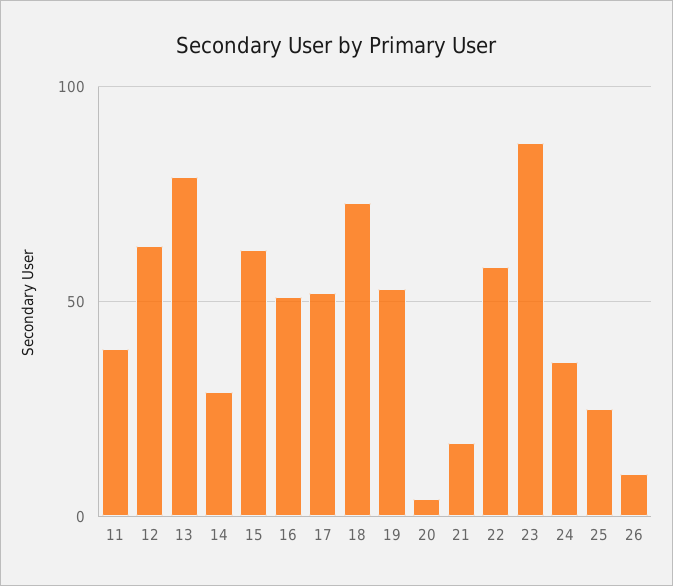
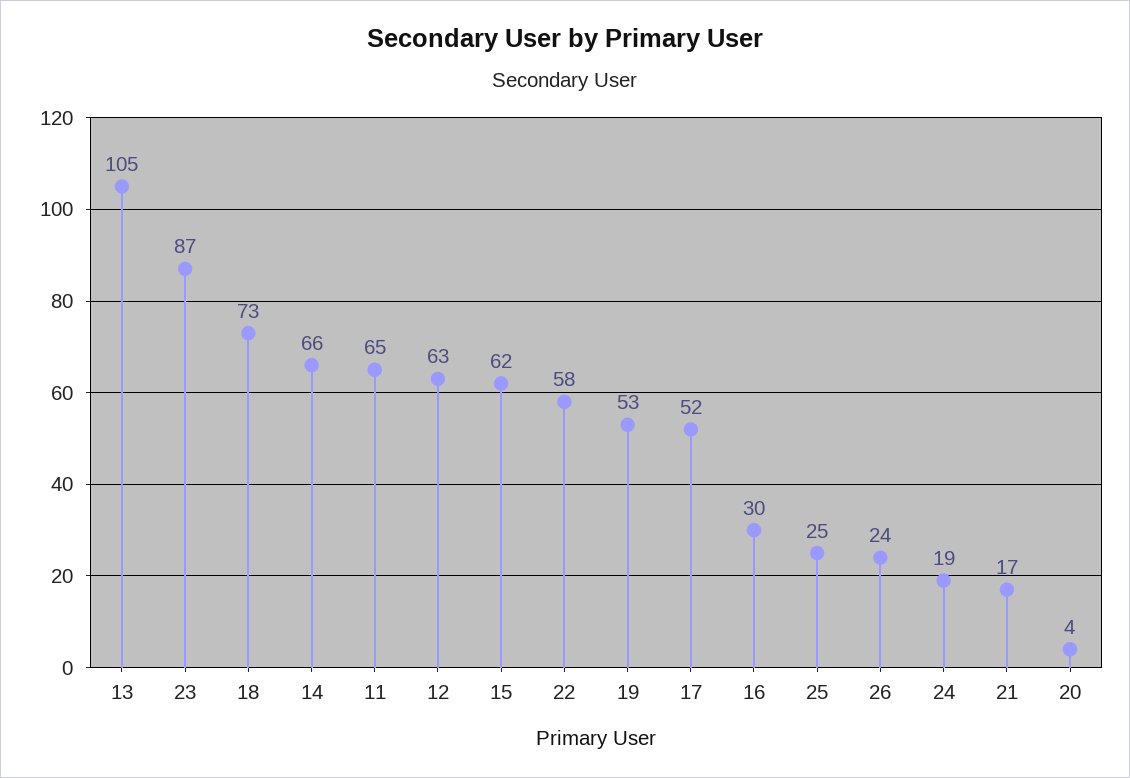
  {
-   "11": 40,
+   "11": 65,
    "12": 63,
-   "13": 80,
+   "13": 105,
-   "14": 30,
+   "14": 66,
    "15": 62,
-   "16": 50,
+   "16": 30,
    "17": 52,
    "18": 73,
    "19": 53,
    "20": 4,
    "21": 17,
    "22": 58,
    "23": 87,
-   "24": 35,
+   "24": 19,
    "25": 25,
-   "26": 10
+   "26": 24
  }

